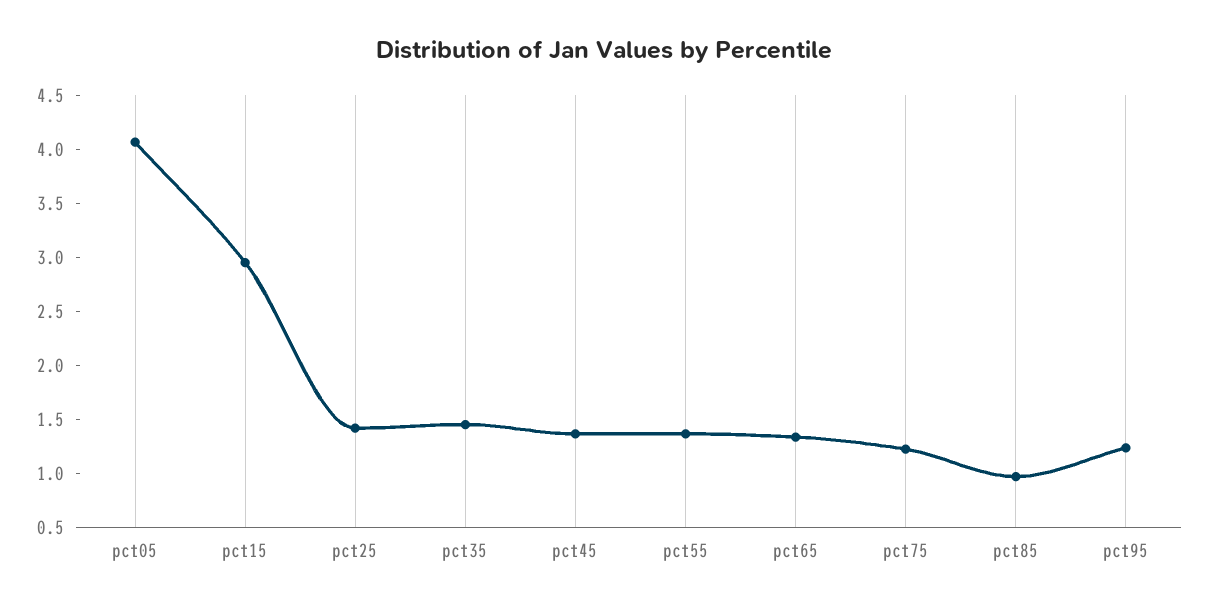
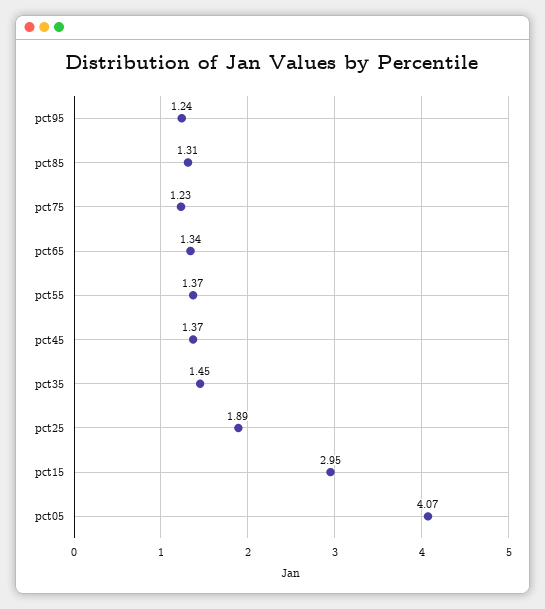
  {
    "pct05": 4.07,
    "pct15": 2.95,
-   "pct25": 1.4,
+   "pct25": 1.89,
    "pct35": 1.45,
    "pct45": 1.37,
    "pct55": 1.37,
    "pct65": 1.34,
    "pct75": 1.23,
-   "pct85": 1,
+   "pct85": 1.31,
    "pct95": 1.24
  }

